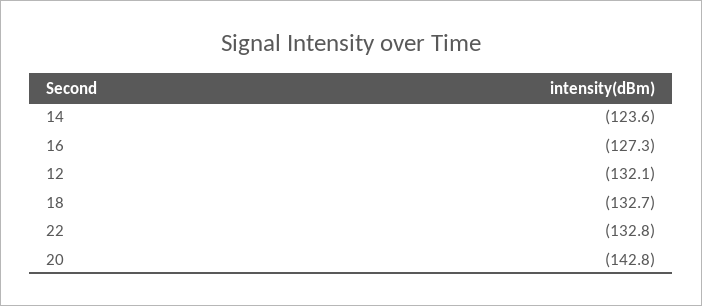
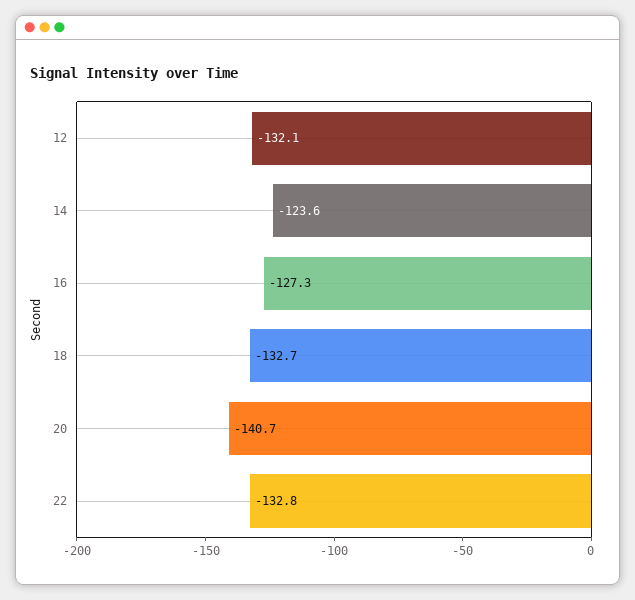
  {
    "14": -123.6,
    "16": -127.3,
    "12": -132.1,
    "18": -132.7,
    "22": -132.8,
-   "20": -142.8
+   "20": -140.7
  }

